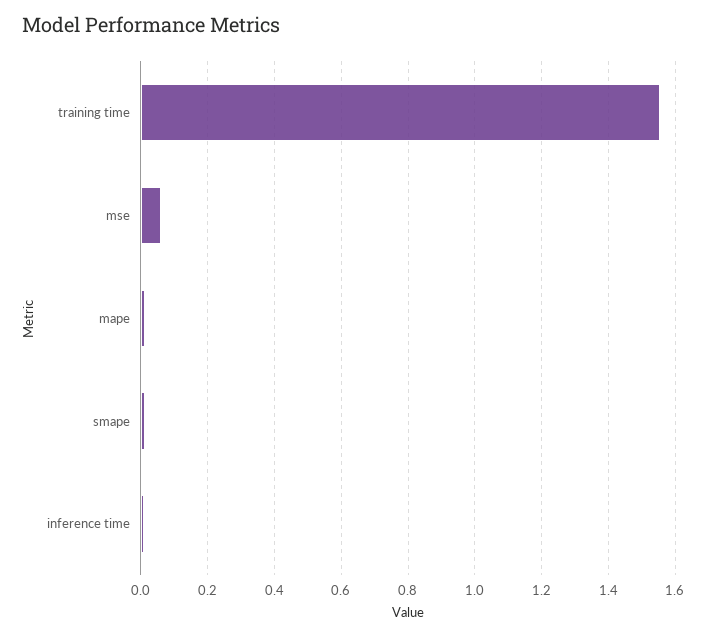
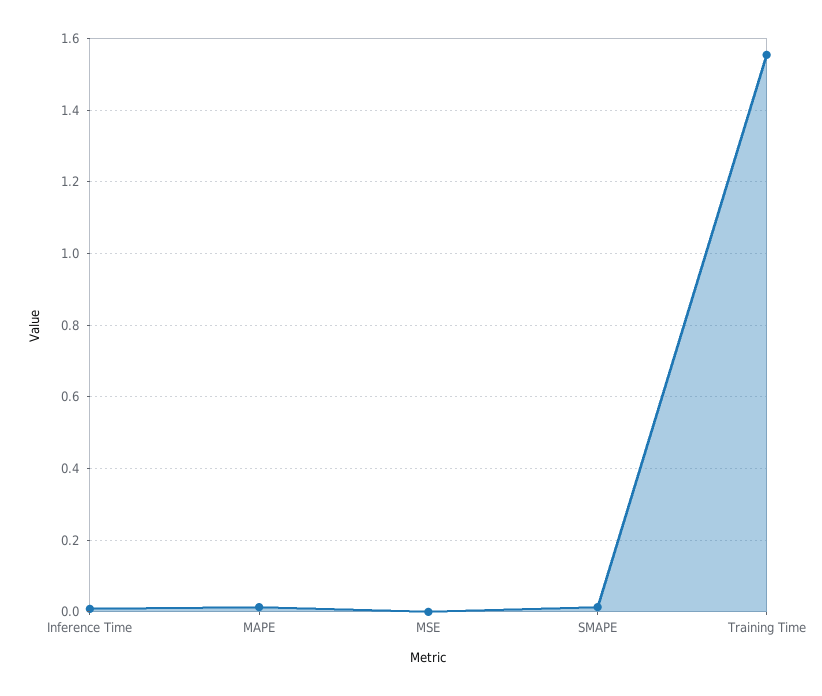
  {
    "training time": 1.56,
-   "mse": 0.06,
+   "mse": 0,
    "mape": 0.02,
    "smape": 0.02,
    "inference time": 0
  }

